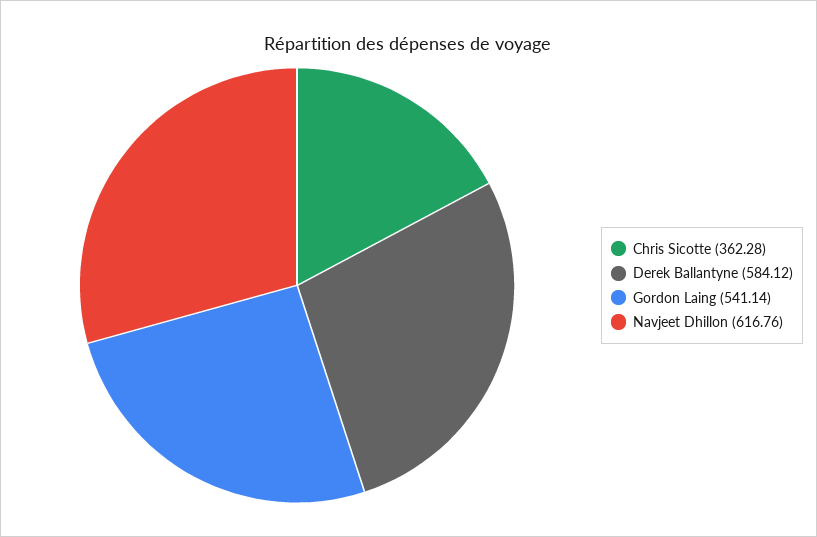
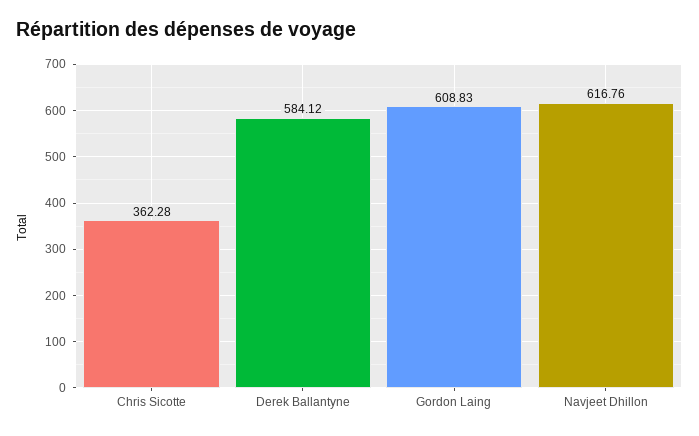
  {
    "Chris Sicotte": 362.28,
    "Derek Ballantyne": 584.12,
-   "Gordon Laing": 541.14,
+   "Gordon Laing": 608.83,
    "Navjeet Dhillon": 616.76
  }

